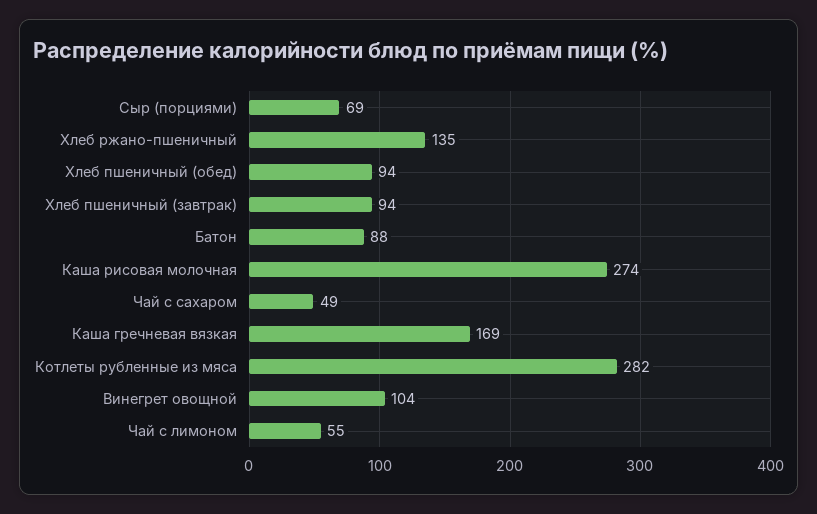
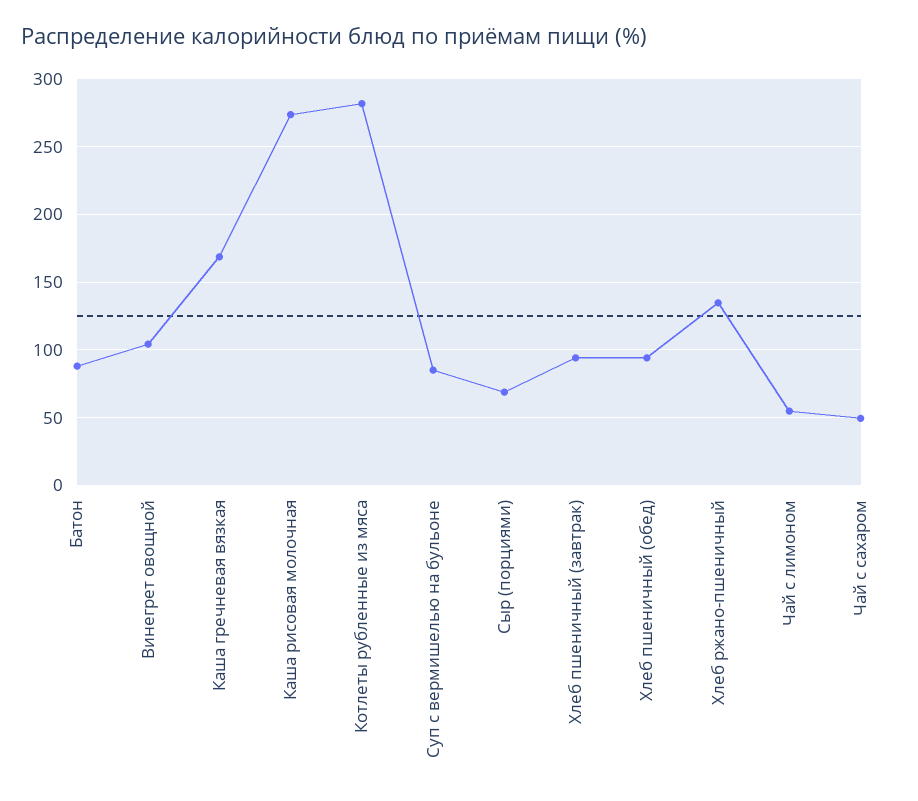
  {
    "Сыр (порциями)": 69,
    "Хлеб ржано-пшеничный": 135,
    "Хлеб пшеничный (обед)": 94,
    "Хлеб пшеничный (завтрак)": 94,
    "Батон": 88,
    "Каша рисовая молочная": 274,
    "Чай с сахаром": 49,
    "Каша гречневая вязкая": 169,
    "Котлеты рубленные из мяса": 282,
    "Винегрет овощной": 104,
-   "Чай с лимоном": 55
+   "Чай с лимоном": 55,
+   "Суп с вермишелью на бульоне": 85
  }

